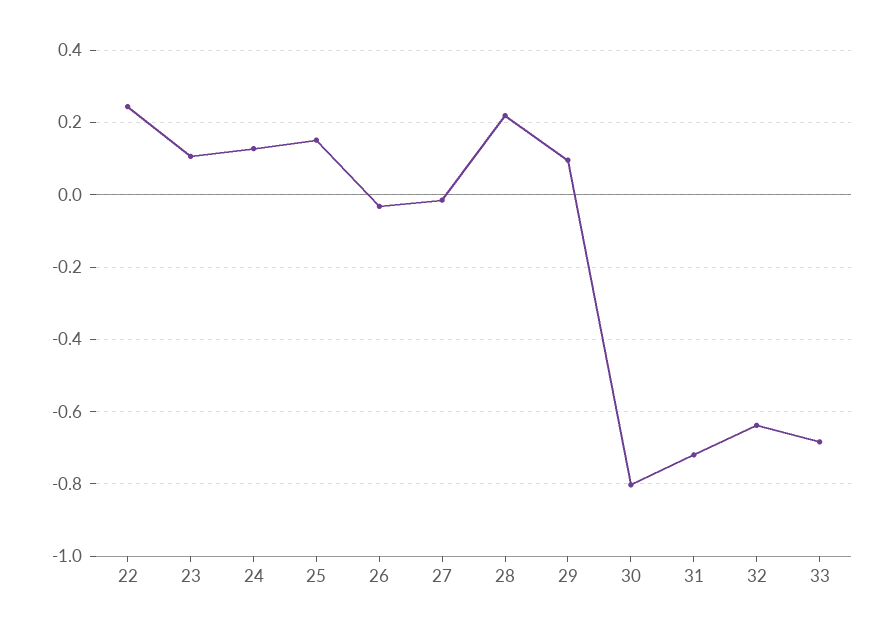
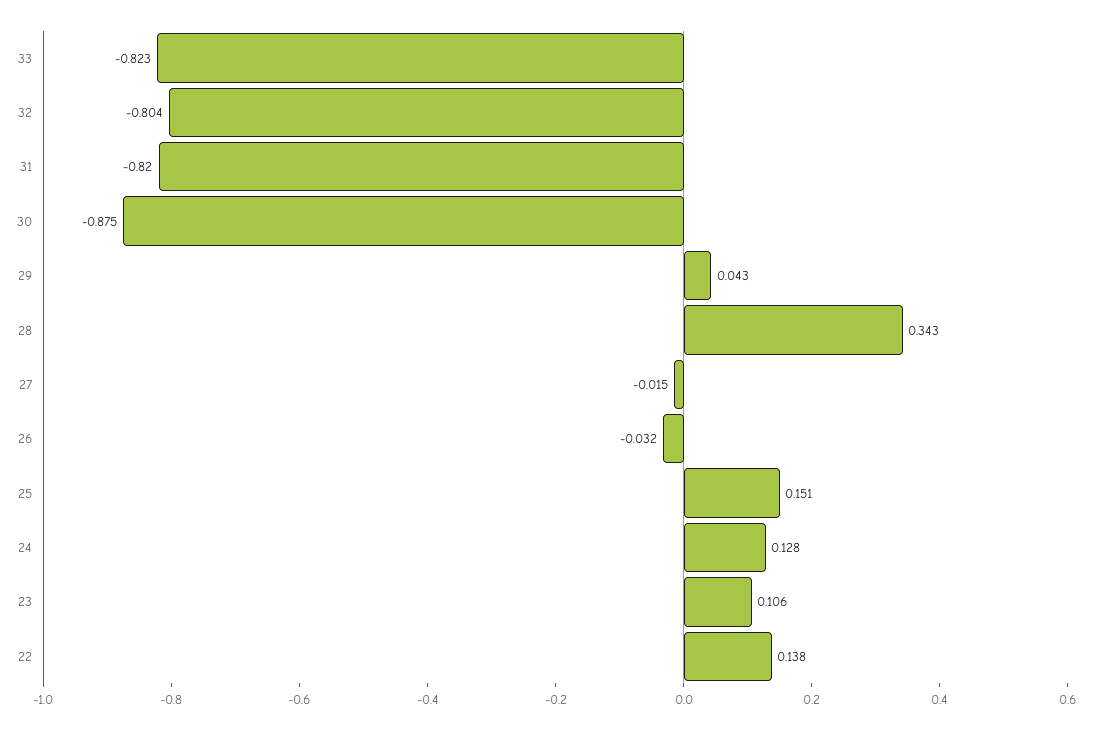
  {
-   "22": 0.24,
+   "22": 0.138,
    "23": 0.106,
    "24": 0.128,
    "25": 0.151,
    "26": -0.032,
    "27": -0.015,
-   "28": 0.22,
+   "28": 0.343,
-   "29": 0.1,
+   "29": 0.043,
-   "30": -0.8,
+   "30": -0.875,
-   "31": -0.72,
+   "31": -0.82,
-   "32": -0.64,
+   "32": -0.804,
-   "33": -0.68
+   "33": -0.823
  }

